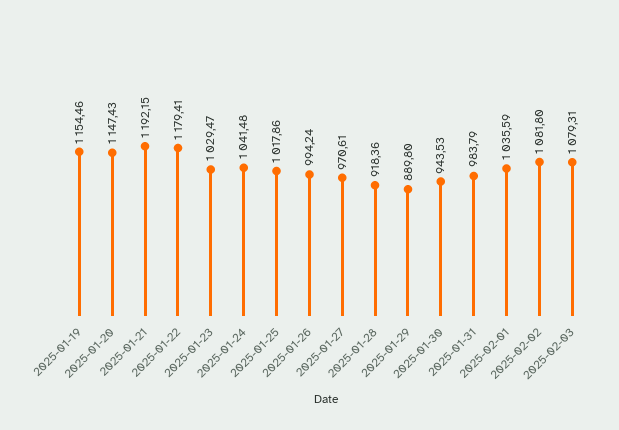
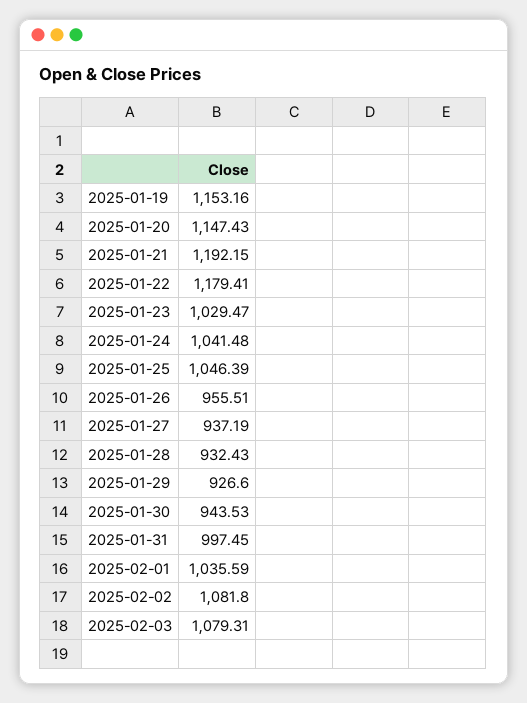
  {
-   "2025-01-19": 1154.46,
+   "2025-01-19": 1153.16,
    "2025-01-20": 1147.43,
    "2025-01-21": 1192.15,
    "2025-01-22": 1179.41,
    "2025-01-23": 1029.47,
    "2025-01-24": 1041.48,
-   "2025-01-25": 1017.86,
+   "2025-01-25": 1046.39,
-   "2025-01-26": 994.24,
+   "2025-01-26": 955.51,
-   "2025-01-27": 970.61,
+   "2025-01-27": 937.19,
-   "2025-01-28": 918.36,
+   "2025-01-28": 932.43,
-   "2025-01-29": 889.8,
+   "2025-01-29": 926.6,
    "2025-01-30": 943.53,
-   "2025-01-31": 983.79,
+   "2025-01-31": 997.45,
    "2025-02-01": 1035.59,
    "2025-02-02": 1081.8,
    "2025-02-03": 1079.31
  }

